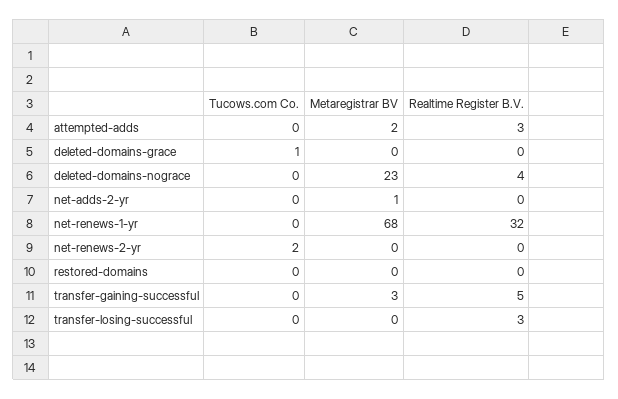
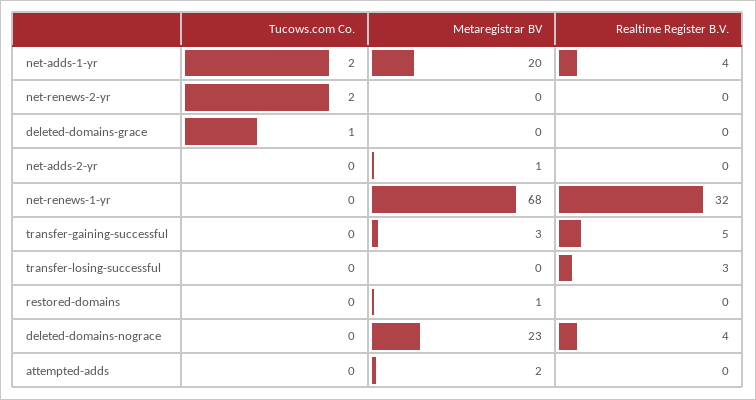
  {
    "Tucows.com Co.": {
      "attempted-adds": 0,
      "deleted-domains-grace": 1,
      "deleted-domains-nograce": 0,
      "net-adds-2-yr": 0,
      "net-renews-1-yr": 0,
      "net-renews-2-yr": 2,
      "restored-domains": 0,
      "transfer-gaining-successful": 0,
-     "transfer-losing-successful": 0
+     "transfer-losing-successful": 0,
+     "net-adds-1-yr": 2
    },
    "Metaregistrar BV": {
      "attempted-adds": 2,
      "deleted-domains-grace": 0,
      "deleted-domains-nograce": 23,
      "net-adds-2-yr": 1,
      "net-renews-1-yr": 68,
      "net-renews-2-yr": 0,
-     "restored-domains": 0,
+     "restored-domains": 1,
      "transfer-gaining-successful": 3,
-     "transfer-losing-successful": 0
+     "transfer-losing-successful": 0,
+     "net-adds-1-yr": 20
    },
    "Realtime Register B.V.": {
-     "attempted-adds": 3,
+     "attempted-adds": 0,
      "deleted-domains-grace": 0,
      "deleted-domains-nograce": 4,
      "net-adds-2-yr": 0,
      "net-renews-1-yr": 32,
      "net-renews-2-yr": 0,
      "restored-domains": 0,
      "transfer-gaining-successful": 5,
-     "transfer-losing-successful": 3
+     "transfer-losing-successful": 3,
+     "net-adds-1-yr": 4
    }
  }

